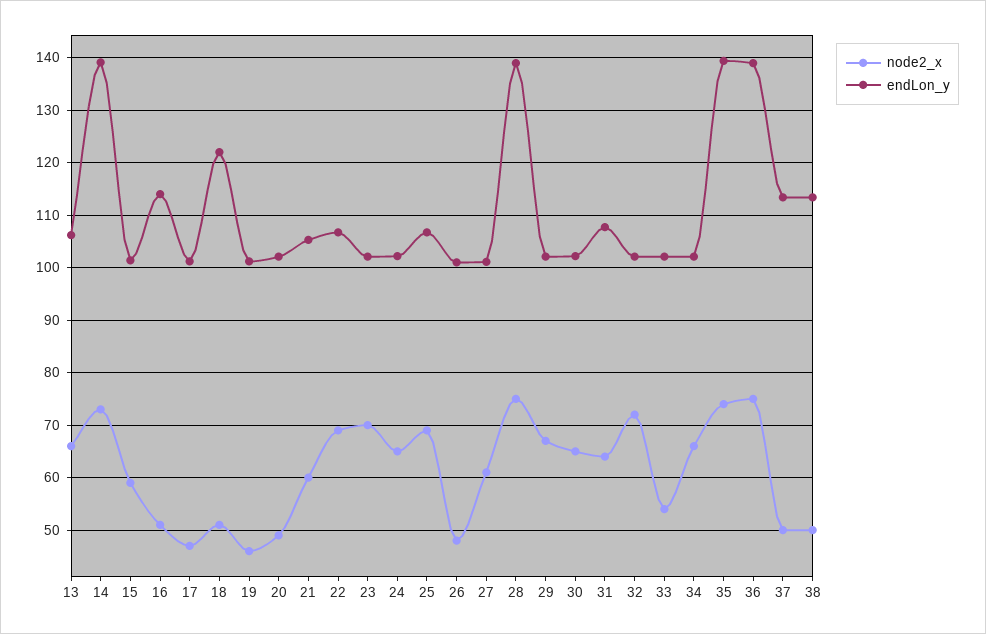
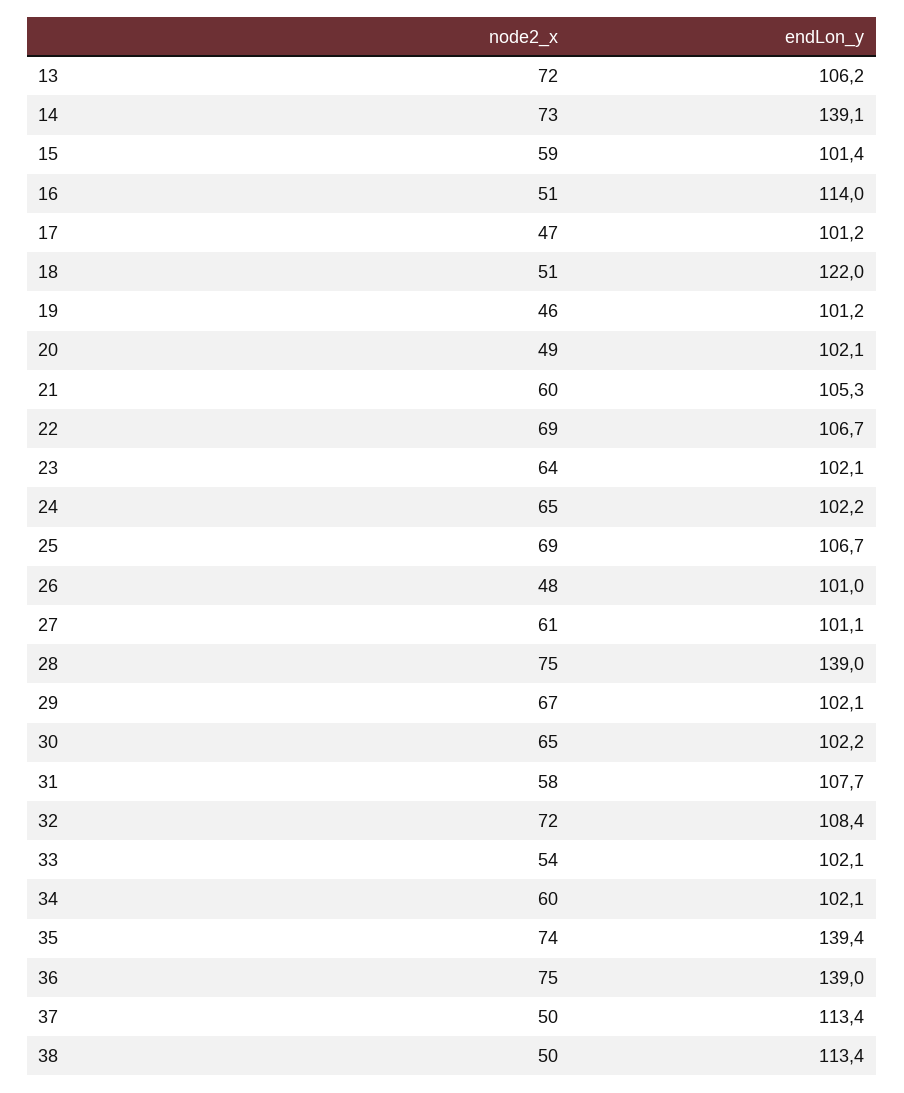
  {
    "node2_x": {
-     "13": 66,
+     "13": 72,
      "14": 73,
      "15": 59,
      "16": 51,
      "17": 47,
      "18": 51,
      "19": 46,
      "20": 49,
      "21": 60,
      "22": 69,
-     "23": 70,
+     "23": 64,
      "24": 65,
      "25": 69,
      "26": 48,
      "27": 61,
      "28": 75,
      "29": 67,
      "30": 65,
-     "31": 64,
+     "31": 58,
      "32": 72,
      "33": 54,
-     "34": 66,
+     "34": 60,
      "35": 74,
      "36": 75,
      "37": 50,
      "38": 50
    },
    "endLon_y": {
      "13": 106.2,
      "14": 139.1,
      "15": 101.4,
      "16": 114,
      "17": 101.2,
      "18": 122,
      "19": 101.2,
      "20": 102.1,
      "21": 105.3,
      "22": 106.7,
      "23": 102.1,
      "24": 102.2,
      "25": 106.7,
      "26": 101,
      "27": 101.1,
      "28": 139,
      "29": 102.1,
      "30": 102.2,
      "31": 107.7,
-     "32": 102,
+     "32": 108.4,
      "33": 102.1,
      "34": 102.1,
      "35": 139.4,
      "36": 139,
      "37": 113.4,
      "38": 113.4
    }
  }

